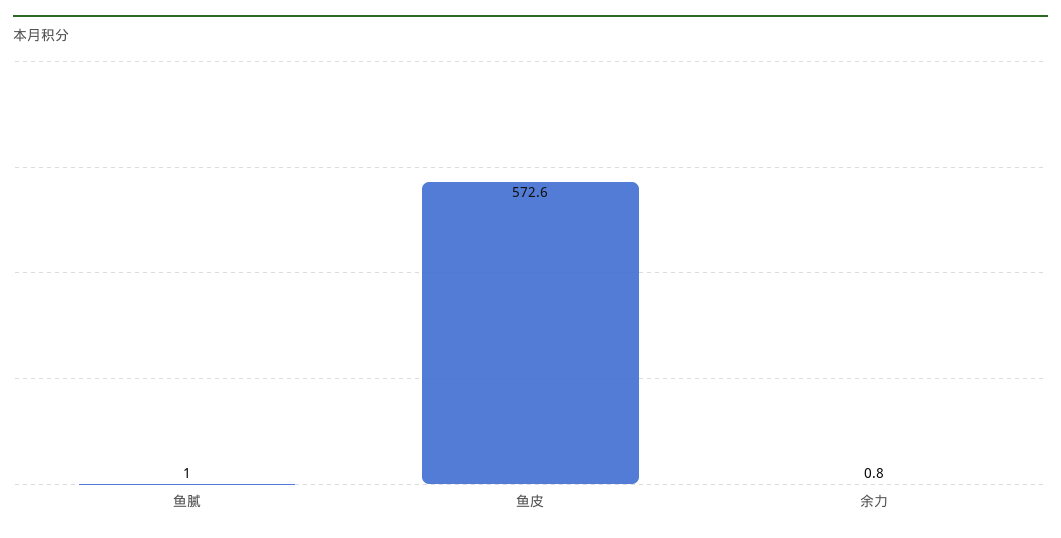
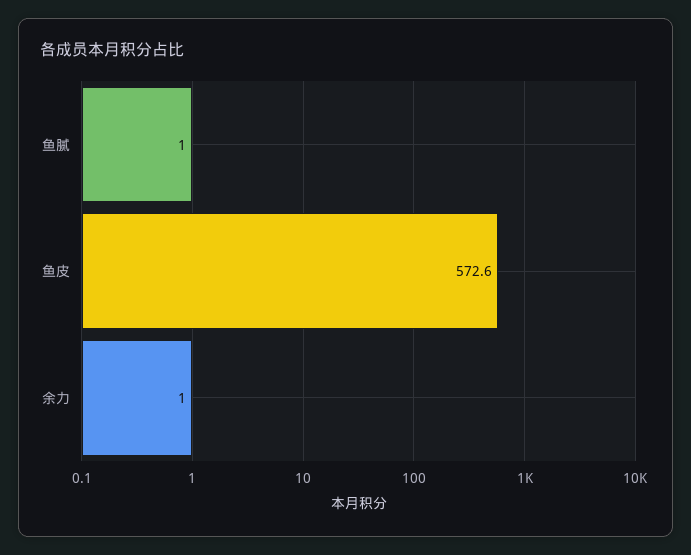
  {
    "鱼腻": 1,
    "鱼皮": 572.6,
-   "余力": 0.8
+   "余力": 1
  }

